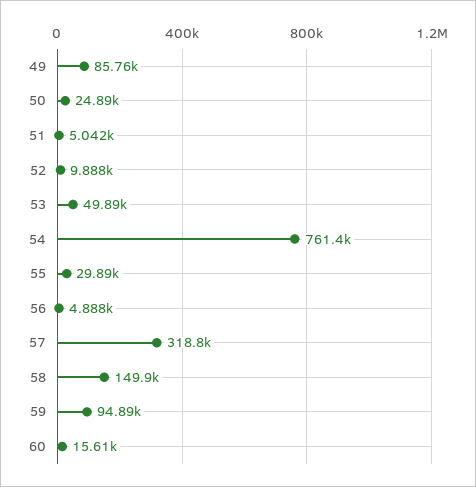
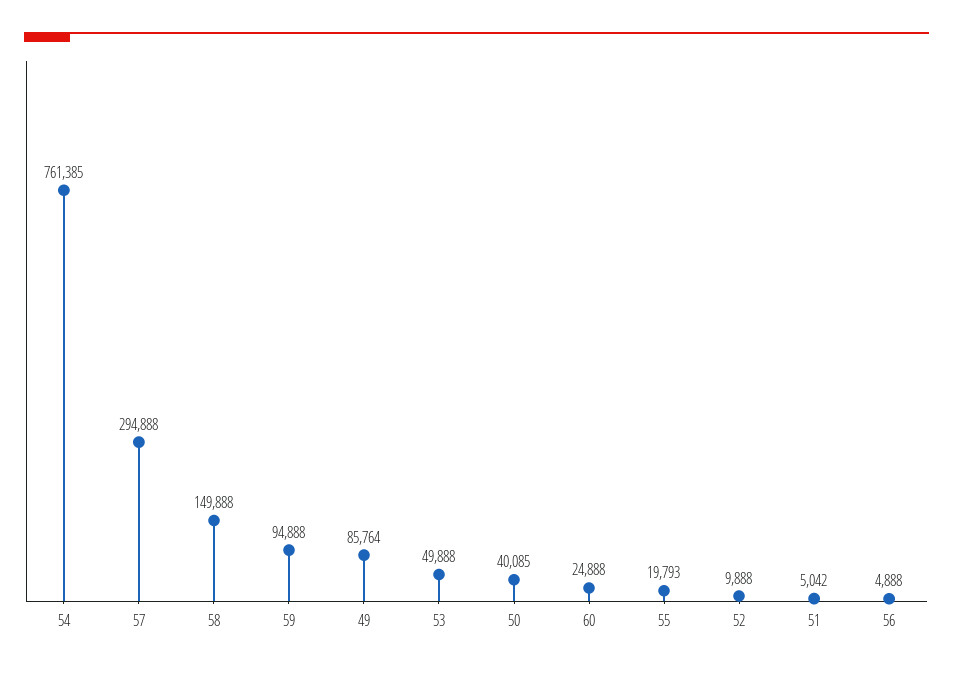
  {
    "49": 85764,
-   "50": 24890,
+   "50": 40085,
    "51": 5042,
    "52": 9888,
    "53": 49888,
    "54": 761385,
-   "55": 29890,
+   "55": 19793,
    "56": 4888,
-   "57": 318800,
+   "57": 294888,
    "58": 149888,
    "59": 94888,
-   "60": 15610
+   "60": 24888
  }

